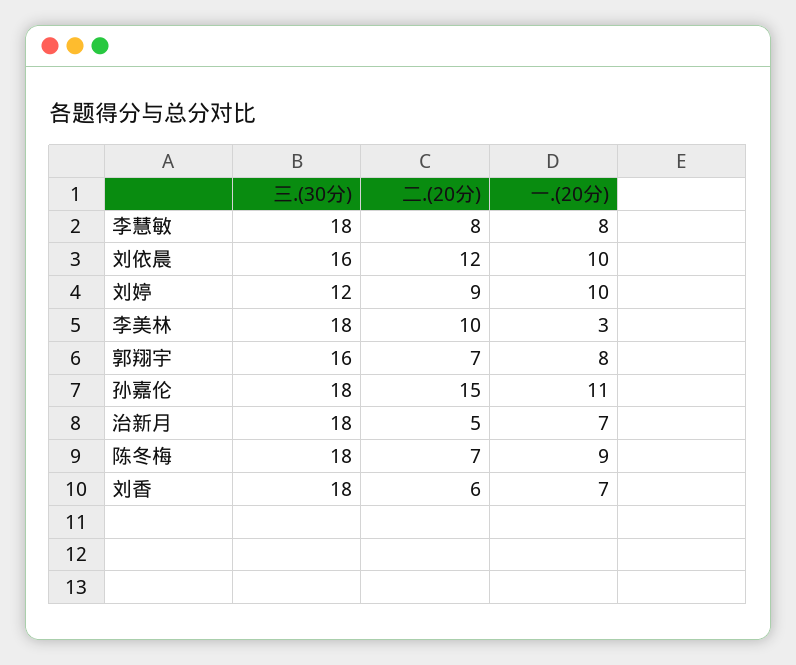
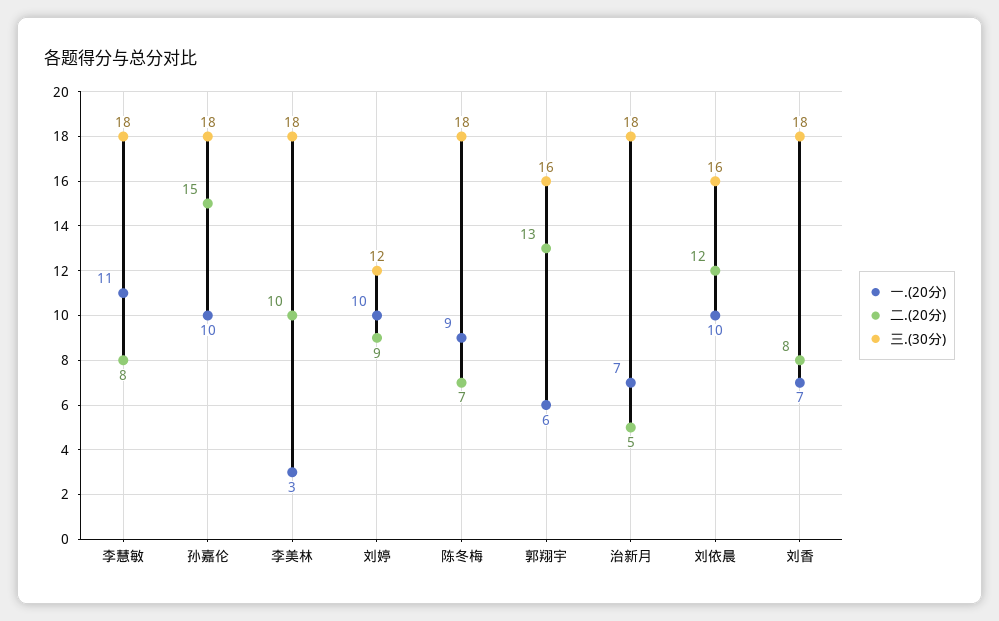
  {
    "三.(30分)": {
      "李慧敏": 18,
      "刘依晨": 16,
      "刘婷": 12,
      "李美林": 18,
      "郭翔宇": 16,
      "孙嘉伦": 18,
      "治新月": 18,
      "陈冬梅": 18,
      "刘香": 18
    },
    "二.(20分)": {
      "李慧敏": 8,
      "刘依晨": 12,
      "刘婷": 9,
      "李美林": 10,
-     "郭翔宇": 7,
+     "郭翔宇": 13,
      "孙嘉伦": 15,
      "治新月": 5,
      "陈冬梅": 7,
-     "刘香": 6
+     "刘香": 8
    },
    "一.(20分)": {
-     "李慧敏": 8,
+     "李慧敏": 11,
      "刘依晨": 10,
      "刘婷": 10,
      "李美林": 3,
-     "郭翔宇": 8,
+     "郭翔宇": 6,
-     "孙嘉伦": 11,
+     "孙嘉伦": 10,
      "治新月": 7,
      "陈冬梅": 9,
      "刘香": 7
    }
  }

